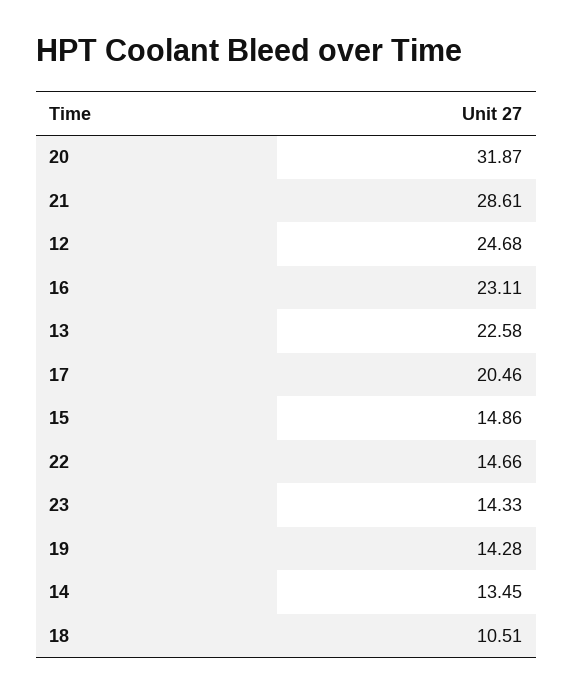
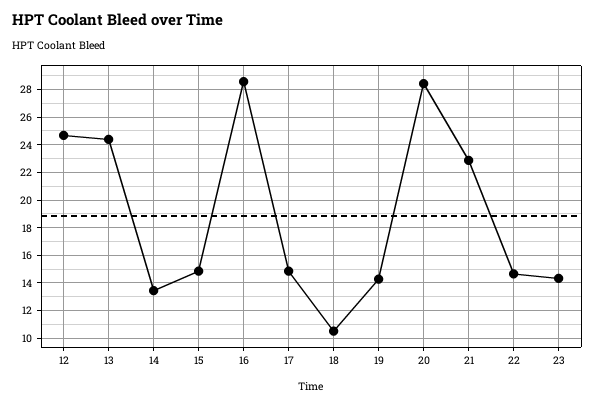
  {
-   "20": 31.87,
+   "20": 28.5,
-   "21": 28.61,
+   "21": 23,
    "12": 24.68,
-   "16": 23.11,
+   "16": 28.5,
-   "13": 22.58,
+   "13": 24.5,
-   "17": 20.46,
+   "17": 15,
    "15": 14.86,
    "22": 14.66,
    "23": 14.33,
    "19": 14.28,
    "14": 13.45,
    "18": 10.51
  }

